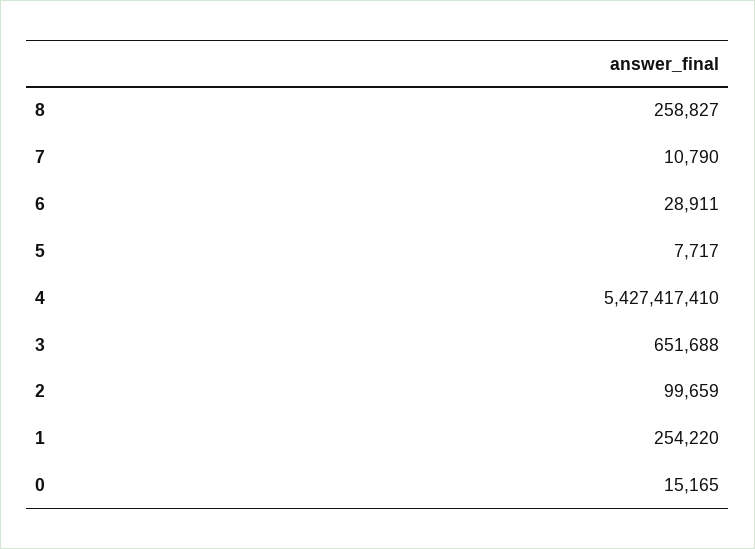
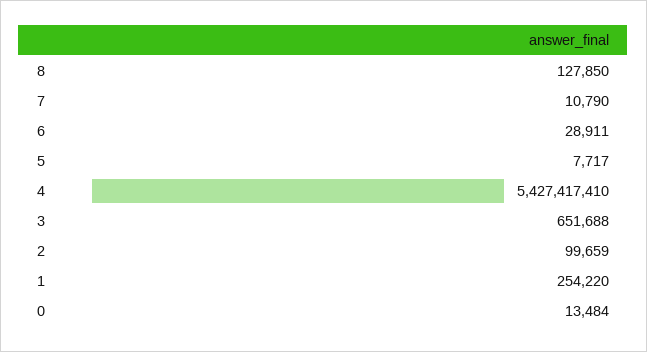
  {
-   "8": 258827,
+   "8": 127850,
    "7": 10790,
    "6": 28911,
    "5": 7717,
    "4": 5427417410,
    "3": 651688,
    "2": 99659,
    "1": 254220,
-   "0": 15165
+   "0": 13484
  }

